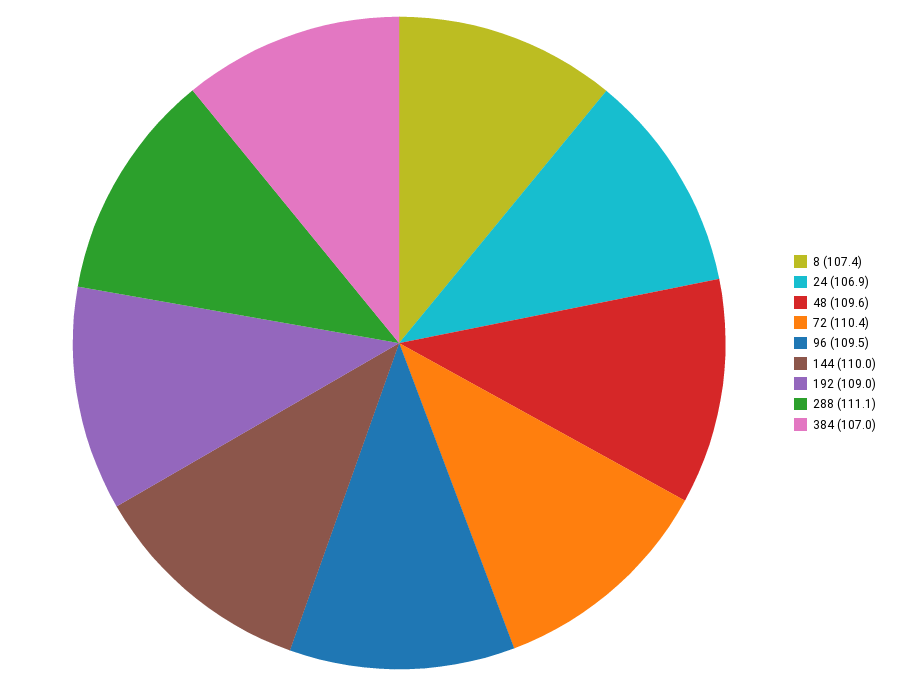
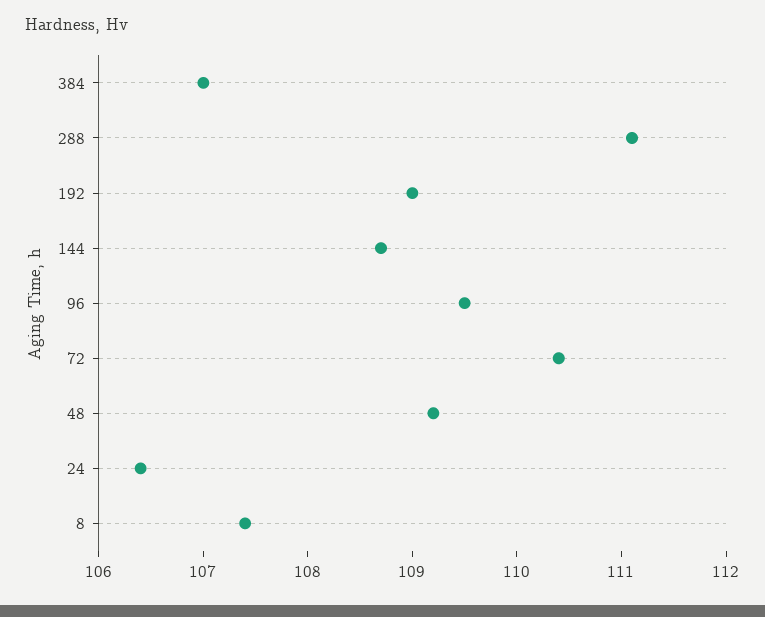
  {
    "8": 107.4,
-   "24": 106.9,
+   "24": 106.4,
-   "48": 109.6,
+   "48": 109.2,
    "72": 110.4,
    "96": 109.5,
-   "144": 110,
+   "144": 108.7,
    "192": 109,
    "288": 111.1,
    "384": 107
  }

